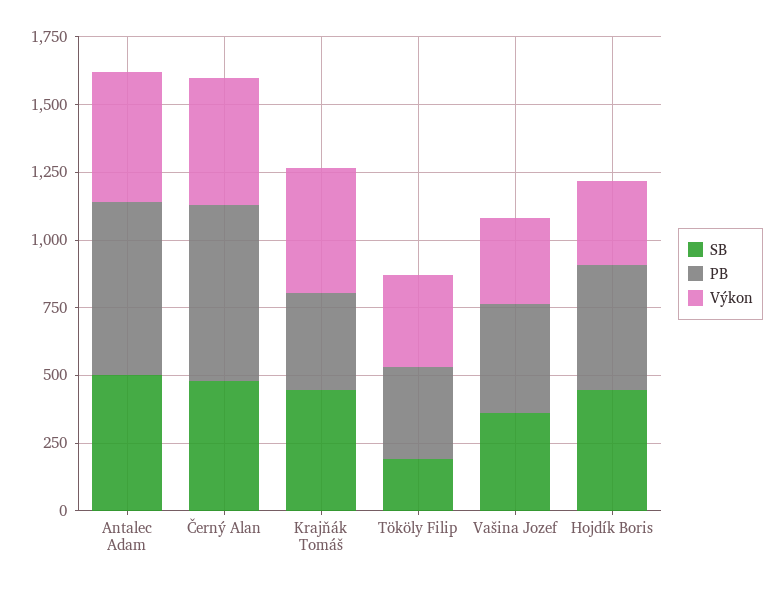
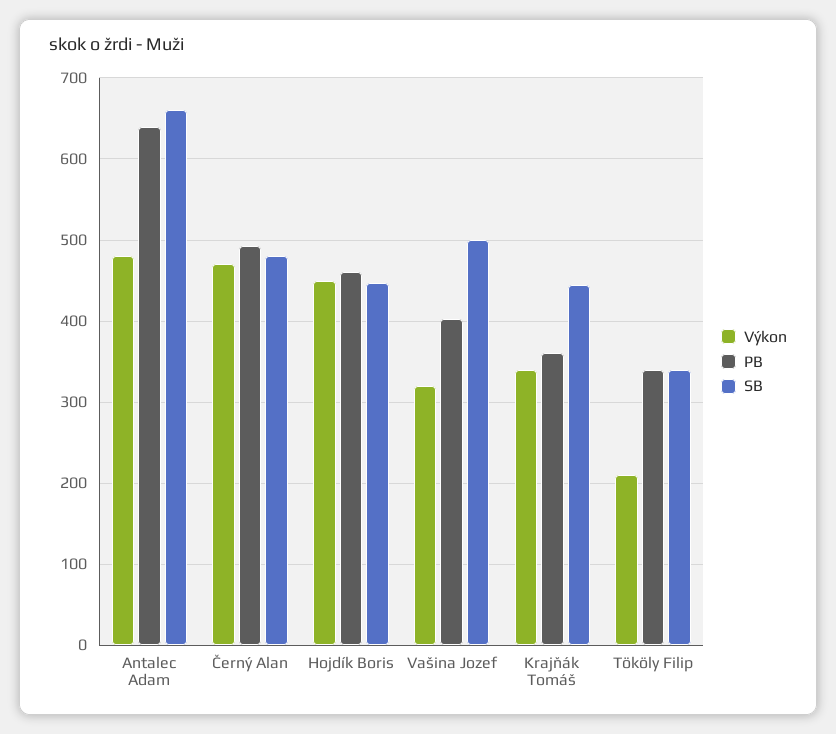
  {
    "SB": {
-     "Antalec Adam": 500,
+     "Antalec Adam": 660,
      "Černý Alan": 480,
      "Krajňák Tomáš": 450,
-     "Tököly Filip": 200,
+     "Tököly Filip": 340,
-     "Vašina Jozef": 350,
+     "Vašina Jozef": 500,
      "Hojdík Boris": 450
    },
    "PB": {
      "Antalec Adam": 640,
-     "Černý Alan": 650,
+     "Černý Alan": 490,
      "Krajňák Tomáš": 360,
      "Tököly Filip": 340,
      "Vašina Jozef": 400,
      "Hojdík Boris": 460
    },
    "Výkon": {
      "Antalec Adam": 480,
      "Černý Alan": 470,
-     "Krajňák Tomáš": 450,
+     "Krajňák Tomáš": 340,
-     "Tököly Filip": 350,
+     "Tököly Filip": 210,
      "Vašina Jozef": 320,
-     "Hojdík Boris": 300
+     "Hojdík Boris": 450
    }
  }

